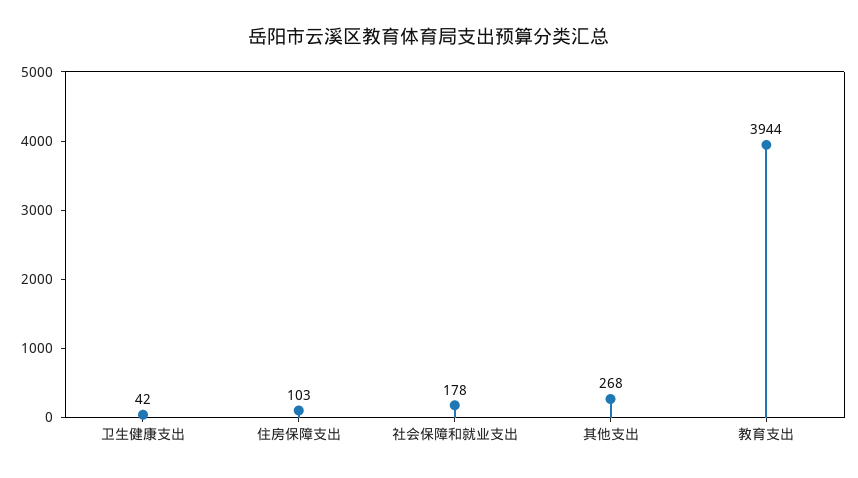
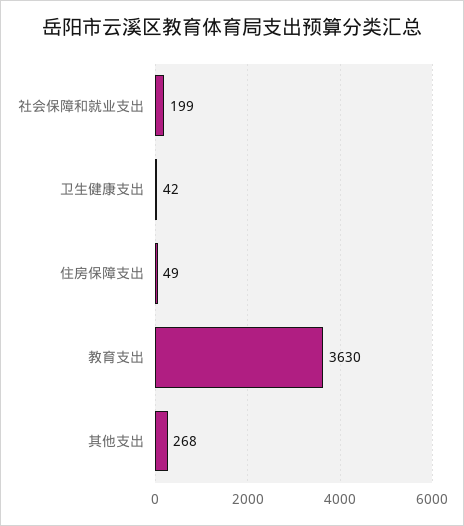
  {
    "卫生健康支出": 42,
-   "住房保障支出": 103,
+   "住房保障支出": 49,
-   "社会保障和就业支出": 178,
+   "社会保障和就业支出": 199,
    "其他支出": 268,
-   "教育支出": 3944
+   "教育支出": 3630
  }

